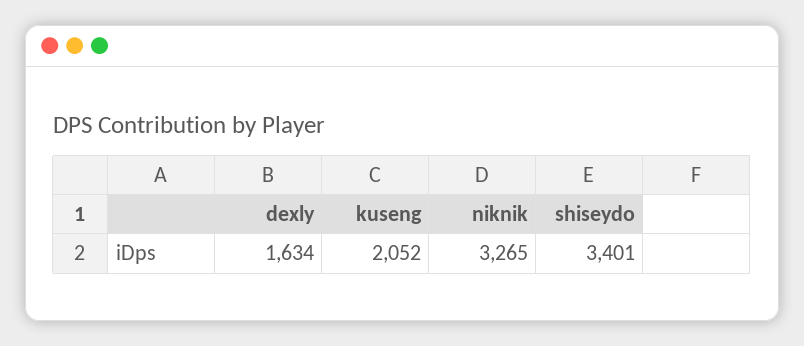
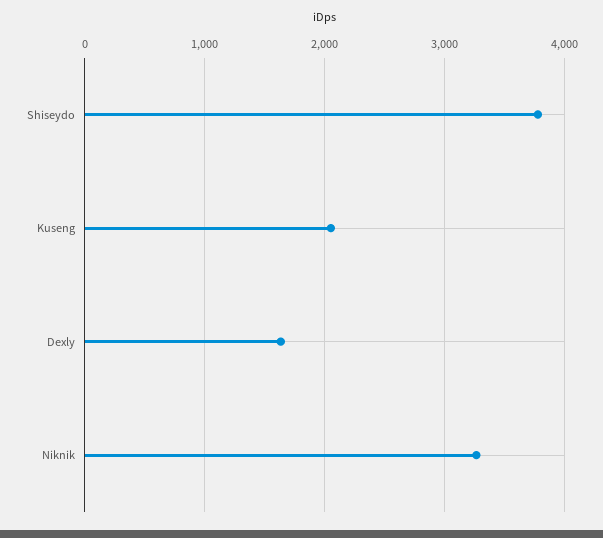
  {
    "dexly": 1634,
    "kuseng": 2052,
    "niknik": 3265,
-   "shiseydo": 3401
+   "shiseydo": 3800
  }

